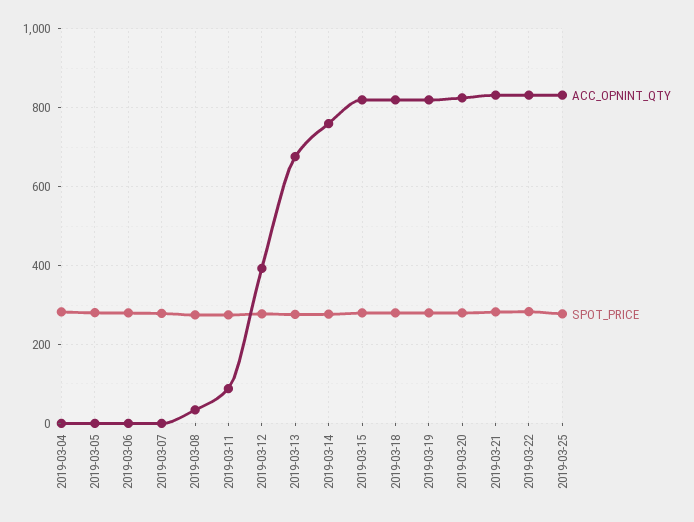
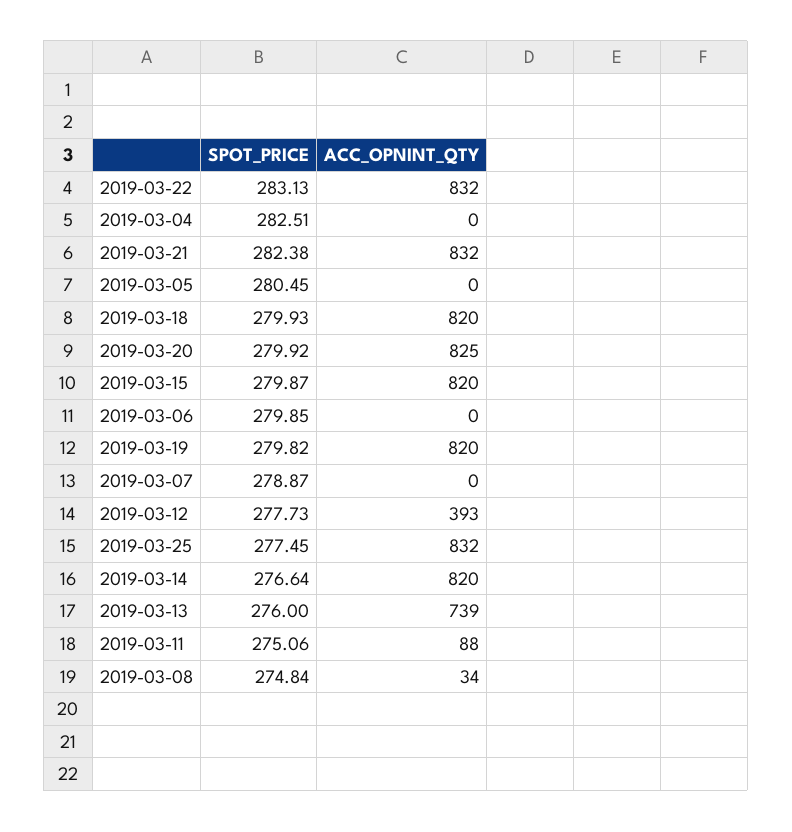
  {
    "ACC_OPNINT_QTY": {
      "2019-03-04": 0,
      "2019-03-05": 0,
      "2019-03-06": 0,
      "2019-03-07": 0,
      "2019-03-08": 34,
      "2019-03-11": 88,
      "2019-03-12": 393,
-     "2019-03-13": 680,
+     "2019-03-13": 739,
-     "2019-03-14": 760,
+     "2019-03-14": 820,
      "2019-03-15": 820,
      "2019-03-18": 820,
      "2019-03-19": 820,
      "2019-03-20": 825,
      "2019-03-21": 832,
      "2019-03-22": 832,
      "2019-03-25": 832
    },
    "SPOT_PRICE": {
      "2019-03-04": 282.51,
      "2019-03-05": 280.45,
      "2019-03-06": 279.85,
      "2019-03-07": 278.87,
      "2019-03-08": 274.84,
      "2019-03-11": 275.06,
      "2019-03-12": 277.73,
      "2019-03-13": 276,
      "2019-03-14": 276.64,
      "2019-03-15": 279.87,
      "2019-03-18": 279.93,
      "2019-03-19": 279.82,
      "2019-03-20": 279.92,
      "2019-03-21": 282.38,
      "2019-03-22": 283.13,
      "2019-03-25": 277.45
    }
  }

